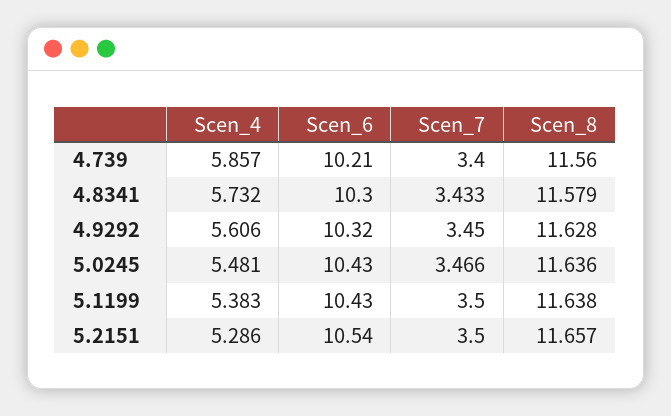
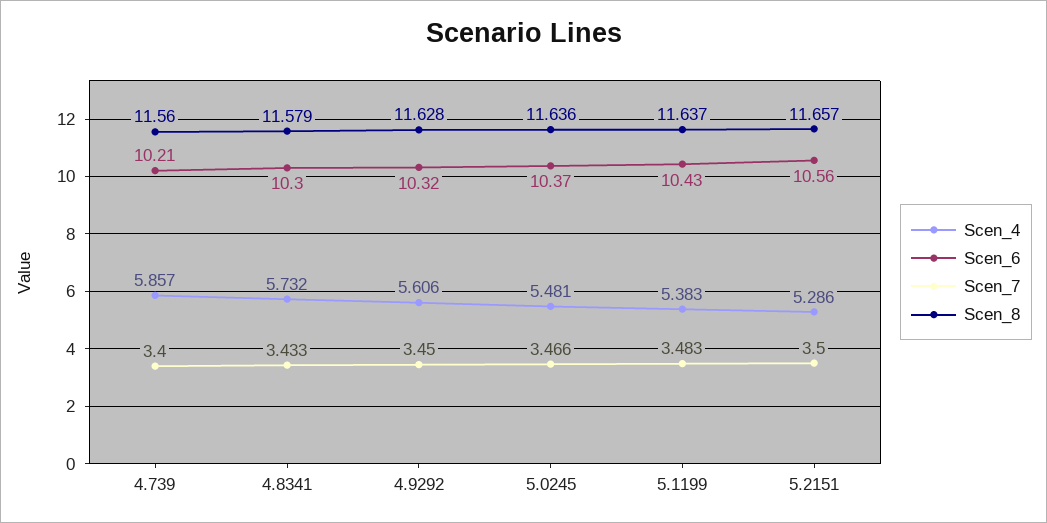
  {
    "Scen_4": {
      "4.739": 5.857,
      "4.8341": 5.732,
      "4.9292": 5.606,
      "5.0245": 5.481,
      "5.1199": 5.383,
      "5.2151": 5.286
    },
    "Scen_6": {
      "4.739": 10.21,
      "4.8341": 10.3,
      "4.9292": 10.32,
-     "5.0245": 10.43,
+     "5.0245": 10.37,
      "5.1199": 10.43,
-     "5.2151": 10.54
+     "5.2151": 10.56
    },
    "Scen_7": {
      "4.739": 3.4,
      "4.8341": 3.433,
      "4.9292": 3.45,
      "5.0245": 3.466,
-     "5.1199": 3.5,
+     "5.1199": 3.483,
      "5.2151": 3.5
    },
    "Scen_8": {
      "4.739": 11.56,
      "4.8341": 11.579,
      "4.9292": 11.628,
      "5.0245": 11.636,
-     "5.1199": 11.638,
+     "5.1199": 11.637,
      "5.2151": 11.657
    }
  }

